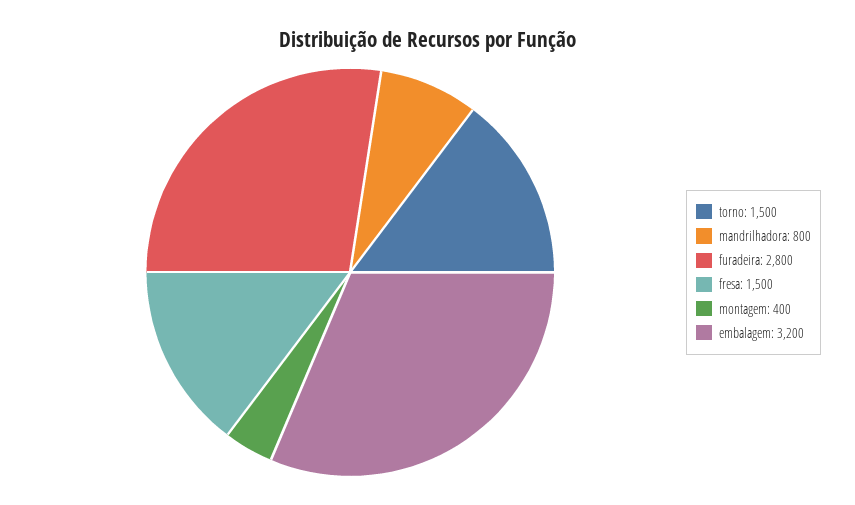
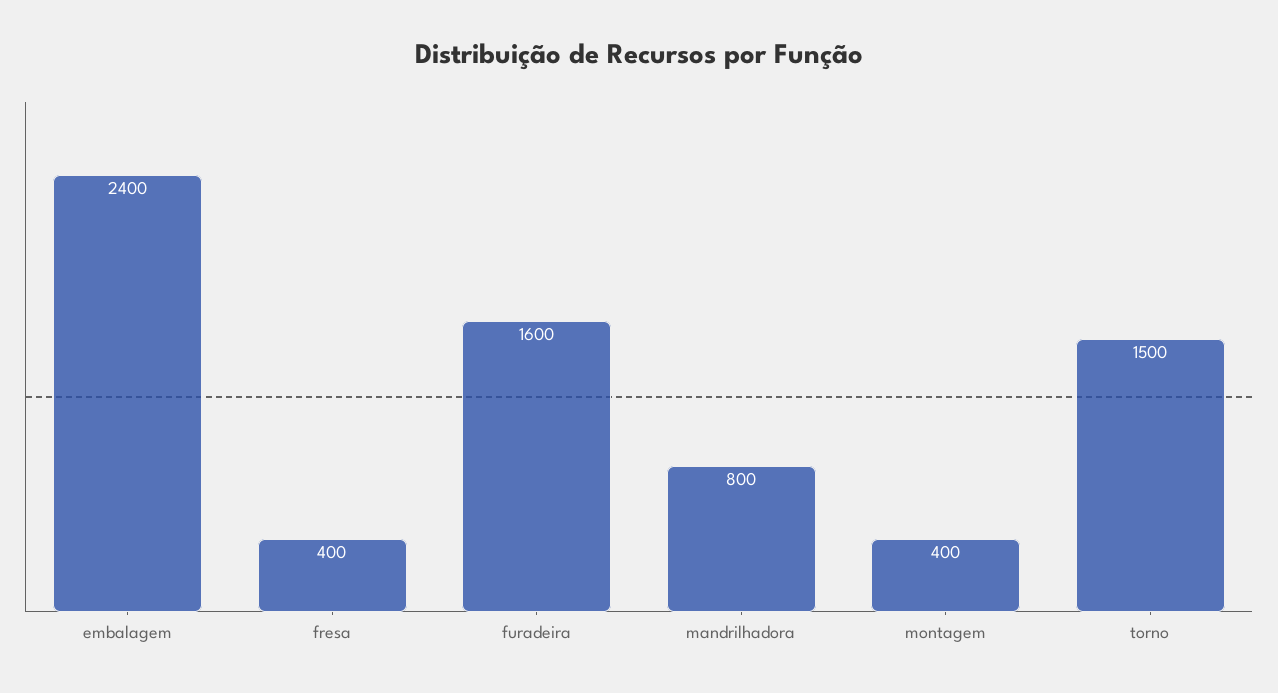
  {
    "torno": 1500,
    "mandrilhadora": 800,
-   "furadeira": 2800,
+   "furadeira": 1600,
-   "fresa": 1500,
+   "fresa": 400,
    "montagem": 400,
-   "embalagem": 3200
+   "embalagem": 2400
  }

